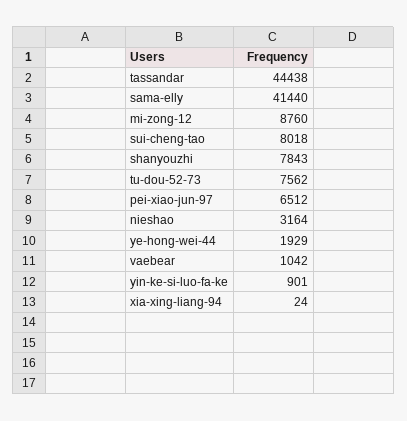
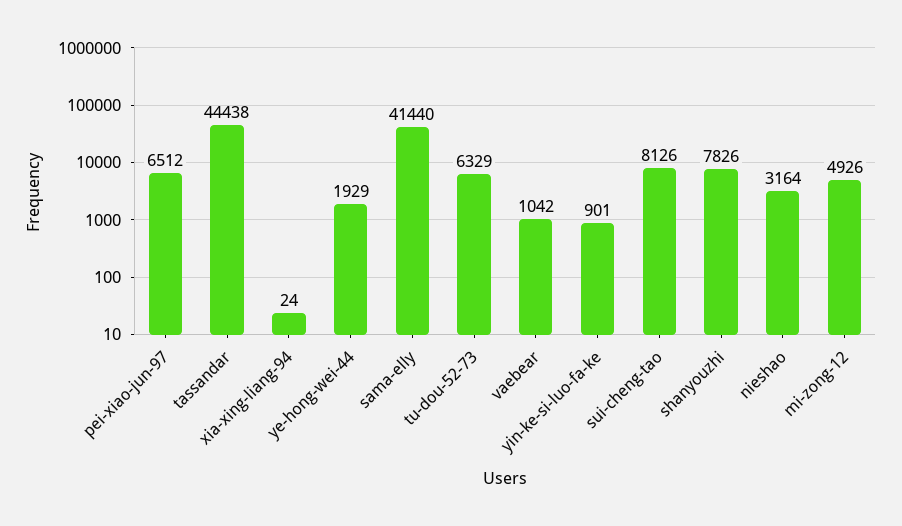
  {
    "tassandar": 44438,
    "sama-elly": 41440,
-   "mi-zong-12": 8760,
+   "mi-zong-12": 4926,
-   "sui-cheng-tao": 8018,
+   "sui-cheng-tao": 8126,
-   "shanyouzhi": 7843,
+   "shanyouzhi": 7826,
-   "tu-dou-52-73": 7562,
+   "tu-dou-52-73": 6329,
    "pei-xiao-jun-97": 6512,
    "nieshao": 3164,
    "ye-hong-wei-44": 1929,
    "vaebear": 1042,
    "yin-ke-si-luo-fa-ke": 901,
    "xia-xing-liang-94": 24
  }

